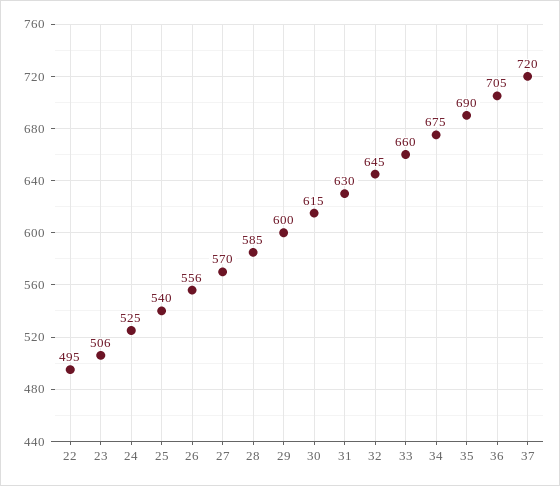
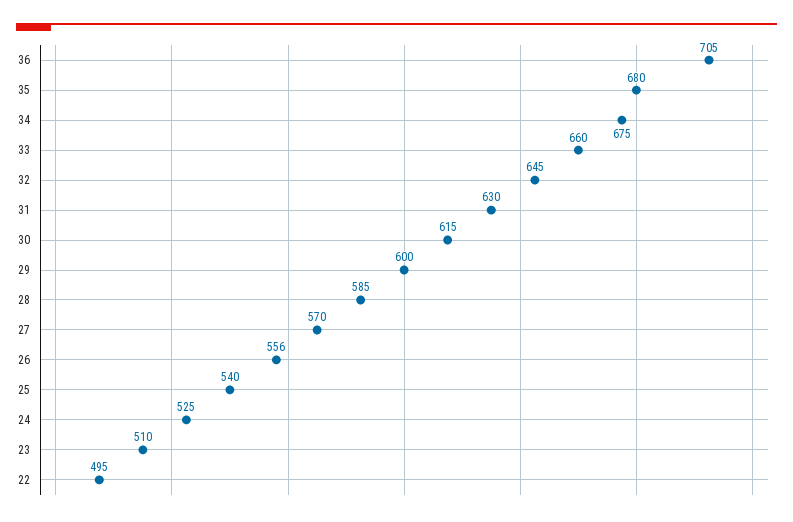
  {
    "22": 495,
-   "23": 506,
+   "23": 510,
    "24": 525,
    "25": 540,
    "26": 556,
    "27": 570,
    "28": 585,
    "29": 600,
    "30": 615,
    "31": 630,
    "32": 645,
    "33": 660,
    "34": 675,
-   "35": 690,
+   "35": 680,
-   "36": 705,
+   "36": 705
-   "37": 720
  }

